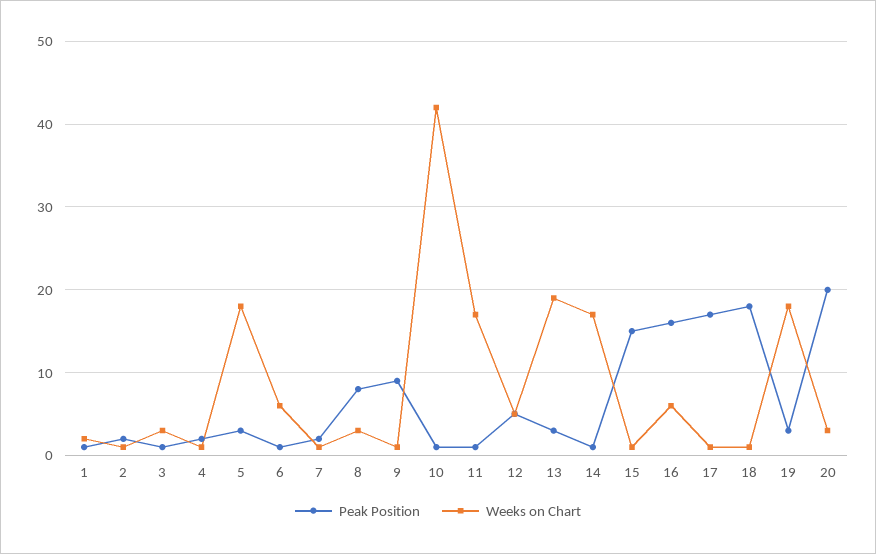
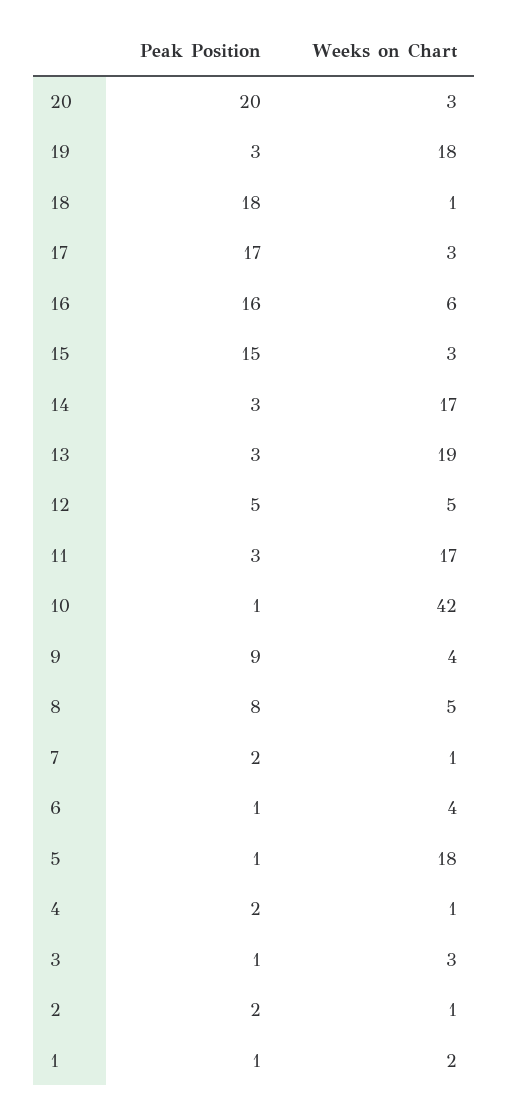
  {
    "Peak Position": {
      "1": 1,
      "2": 2,
      "3": 1,
      "4": 2,
-     "5": 3,
+     "5": 1,
      "6": 1,
      "7": 2,
      "8": 8,
      "9": 9,
      "10": 1,
-     "11": 1,
+     "11": 3,
      "12": 5,
      "13": 3,
-     "14": 1,
+     "14": 3,
      "15": 15,
      "16": 16,
      "17": 17,
      "18": 18,
      "19": 3,
      "20": 20
    },
    "Weeks on Chart": {
      "1": 2,
      "2": 1,
      "3": 3,
      "4": 1,
      "5": 18,
-     "6": 6,
+     "6": 4,
      "7": 1,
-     "8": 3,
+     "8": 5,
-     "9": 1,
+     "9": 4,
      "10": 42,
      "11": 17,
      "12": 5,
      "13": 19,
      "14": 17,
-     "15": 1,
+     "15": 3,
      "16": 6,
-     "17": 1,
+     "17": 3,
      "18": 1,
      "19": 18,
      "20": 3
    }
  }

